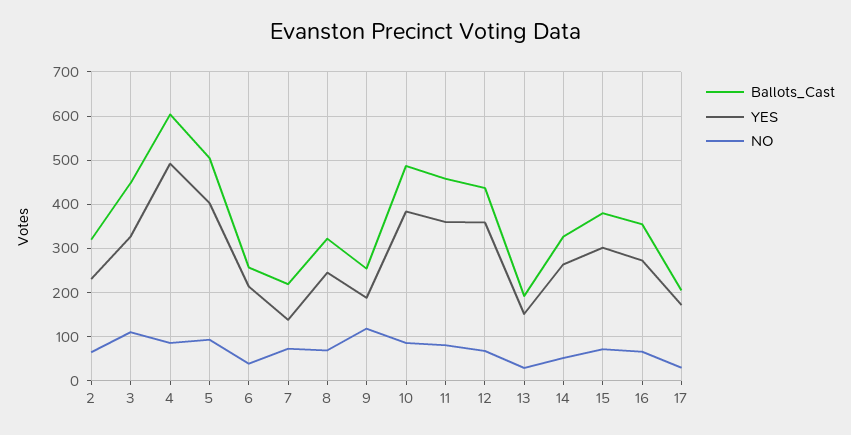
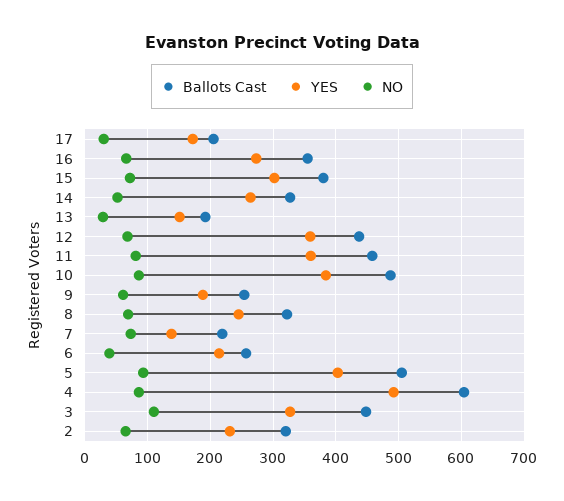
  {
    "Ballots_Cast": {
      "2": 320,
      "3": 450,
      "4": 600,
      "5": 510,
      "6": 260,
      "7": 220,
      "8": 320,
      "9": 250,
      "10": 490,
      "11": 460,
      "12": 440,
      "13": 190,
      "14": 330,
      "15": 380,
      "16": 360,
      "17": 210
    },
    "YES": {
      "2": 230,
      "3": 330,
      "4": 490,
      "5": 400,
      "6": 210,
      "7": 140,
      "8": 250,
      "9": 190,
      "10": 380,
      "11": 360,
      "12": 360,
      "13": 150,
      "14": 260,
      "15": 300,
      "16": 270,
      "17": 170
    },
    "NO": {
      "2": 70,
      "3": 110,
      "4": 90,
      "5": 90,
      "6": 40,
      "7": 70,
      "8": 70,
-     "9": 120,
+     "9": 60,
      "10": 90,
      "11": 80,
      "12": 70,
      "13": 30,
      "14": 50,
      "15": 70,
      "16": 70,
      "17": 30
    }
  }

